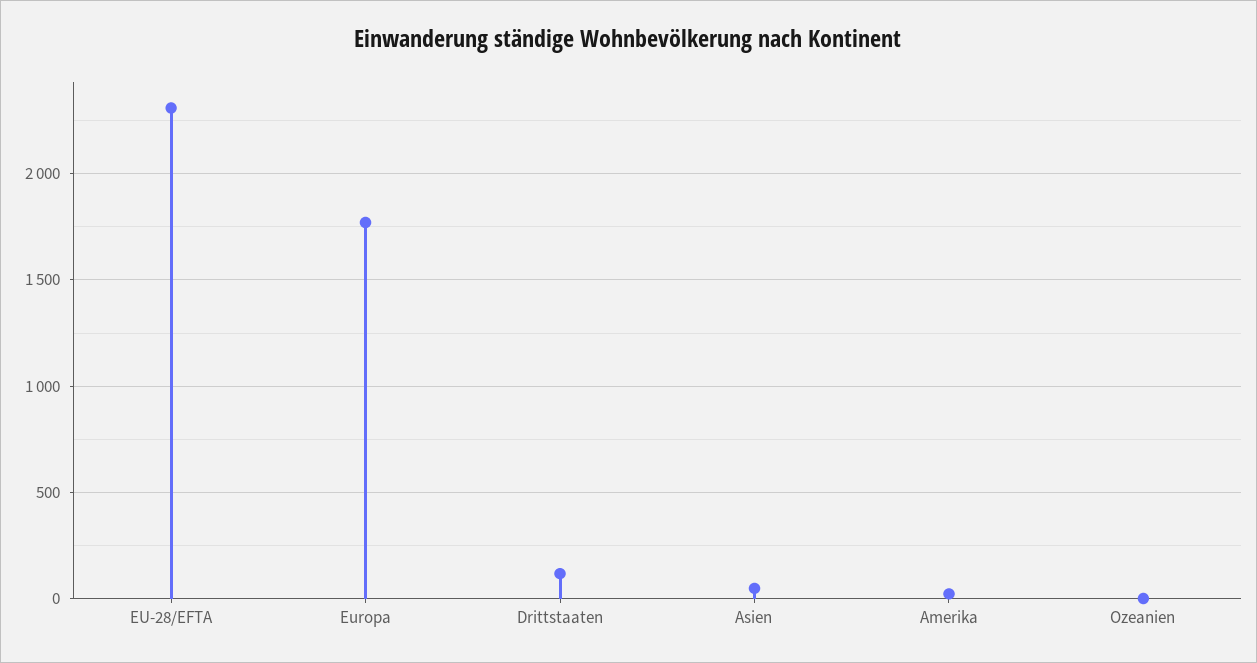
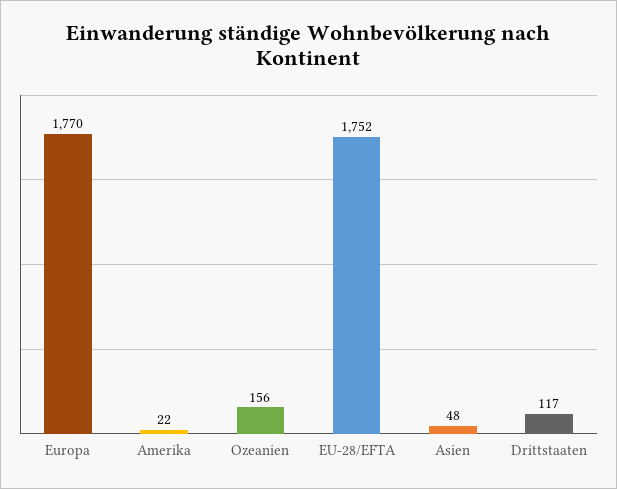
  {
-   "EU-28/EFTA": 2300,
+   "EU-28/EFTA": 1752,
    "Europa": 1770,
    "Drittstaaten": 117,
    "Asien": 48,
    "Amerika": 22,
-   "Ozeanien": 0
+   "Ozeanien": 156
  }

